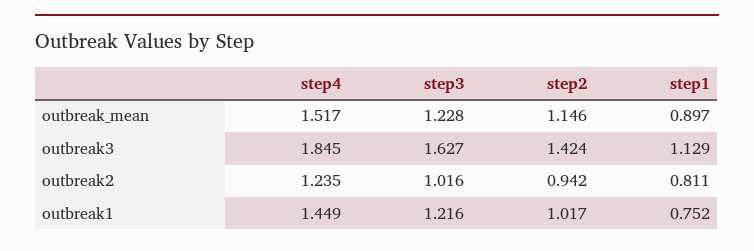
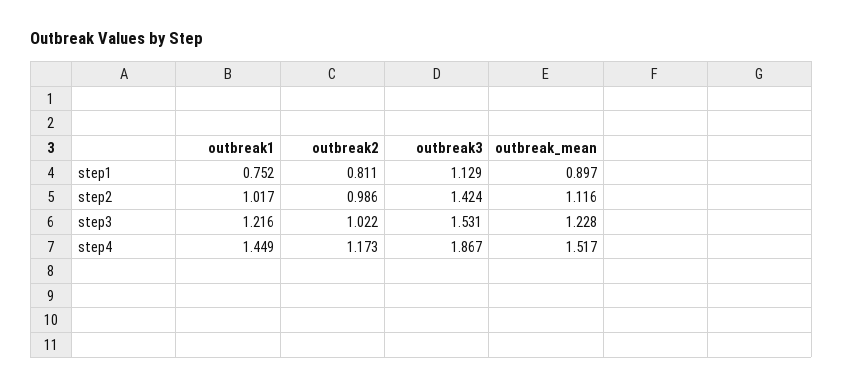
  {
    "step4": {
      "outbreak_mean": 1.517,
-     "outbreak3": 1.845,
+     "outbreak3": 1.867,
-     "outbreak2": 1.235,
+     "outbreak2": 1.173,
      "outbreak1": 1.449
    },
    "step3": {
      "outbreak_mean": 1.228,
-     "outbreak3": 1.627,
+     "outbreak3": 1.531,
-     "outbreak2": 1.016,
+     "outbreak2": 1.022,
      "outbreak1": 1.216
    },
    "step2": {
-     "outbreak_mean": 1.146,
+     "outbreak_mean": 1.116,
      "outbreak3": 1.424,
-     "outbreak2": 0.942,
+     "outbreak2": 0.986,
      "outbreak1": 1.017
    },
    "step1": {
      "outbreak_mean": 0.897,
      "outbreak3": 1.129,
      "outbreak2": 0.811,
      "outbreak1": 0.752
    }
  }

